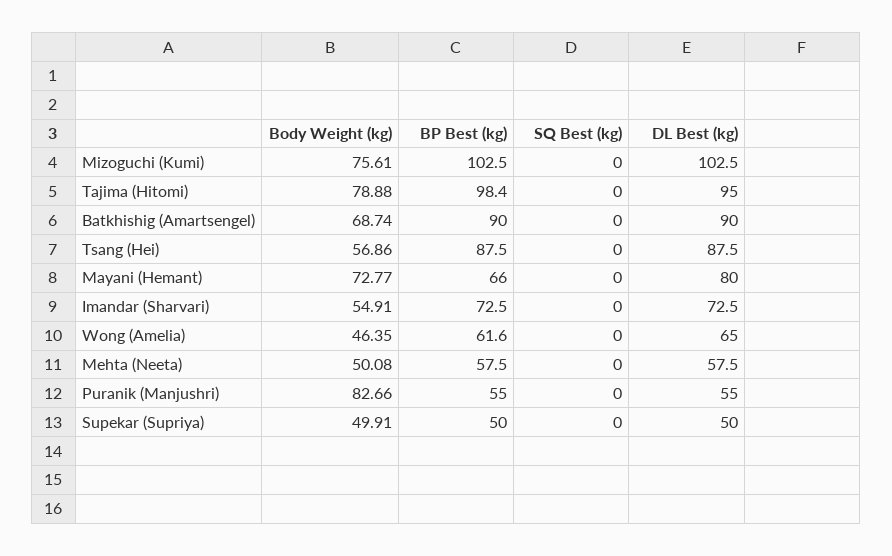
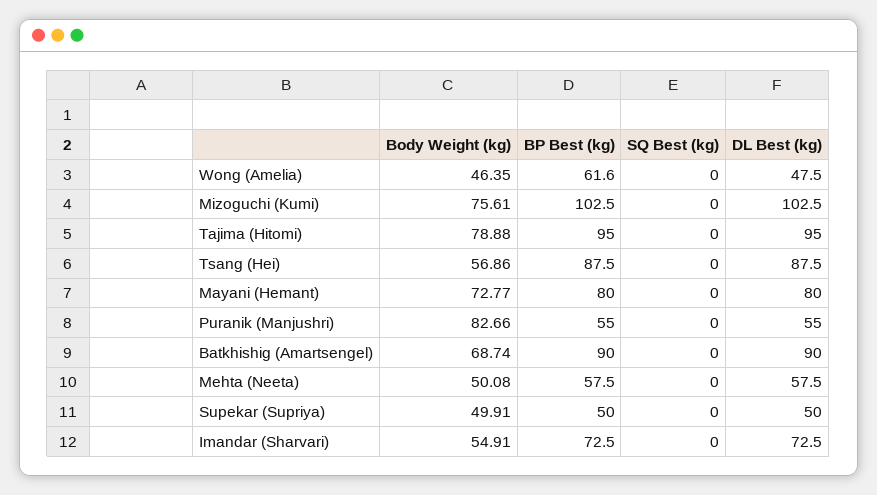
  {
    "Body Weight (kg)": {
      "Mizoguchi (Kumi)": 75.61,
      "Tajima (Hitomi)": 78.88,
      "Batkhishig (Amartsengel)": 68.74,
      "Tsang (Hei)": 56.86,
      "Mayani (Hemant)": 72.77,
      "Imandar (Sharvari)": 54.91,
      "Wong (Amelia)": 46.35,
      "Mehta (Neeta)": 50.08,
      "Puranik (Manjushri)": 82.66,
      "Supekar (Supriya)": 49.91
    },
    "BP Best (kg)": {
      "Mizoguchi (Kumi)": 102.5,
-     "Tajima (Hitomi)": 98.4,
+     "Tajima (Hitomi)": 95,
      "Batkhishig (Amartsengel)": 90,
      "Tsang (Hei)": 87.5,
-     "Mayani (Hemant)": 66,
+     "Mayani (Hemant)": 80,
      "Imandar (Sharvari)": 72.5,
      "Wong (Amelia)": 61.6,
      "Mehta (Neeta)": 57.5,
      "Puranik (Manjushri)": 55,
      "Supekar (Supriya)": 50
    },
    "SQ Best (kg)": {
      "Mizoguchi (Kumi)": 0,
      "Tajima (Hitomi)": 0,
      "Batkhishig (Amartsengel)": 0,
      "Tsang (Hei)": 0,
      "Mayani (Hemant)": 0,
      "Imandar (Sharvari)": 0,
      "Wong (Amelia)": 0,
      "Mehta (Neeta)": 0,
      "Puranik (Manjushri)": 0,
      "Supekar (Supriya)": 0
    },
    "DL Best (kg)": {
      "Mizoguchi (Kumi)": 102.5,
      "Tajima (Hitomi)": 95,
      "Batkhishig (Amartsengel)": 90,
      "Tsang (Hei)": 87.5,
      "Mayani (Hemant)": 80,
      "Imandar (Sharvari)": 72.5,
-     "Wong (Amelia)": 65,
+     "Wong (Amelia)": 47.5,
      "Mehta (Neeta)": 57.5,
      "Puranik (Manjushri)": 55,
      "Supekar (Supriya)": 50
    }
  }

